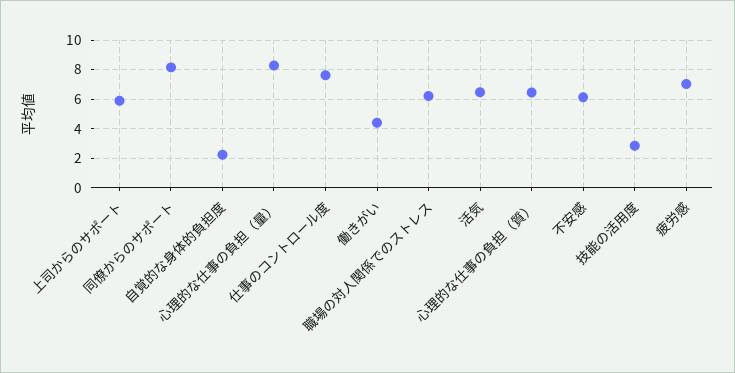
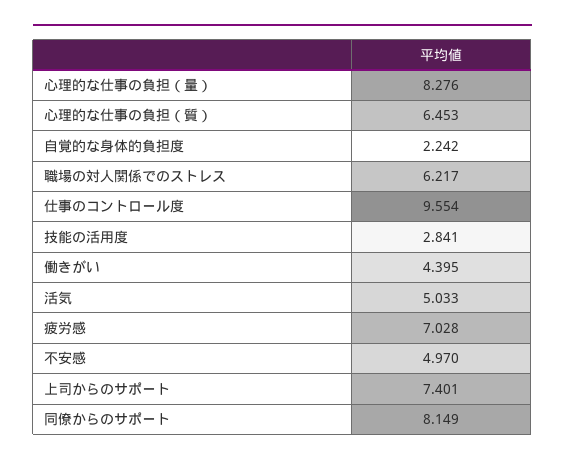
  {
-   "上司からのサポート": 6,
+   "上司からのサポート": 7.401,
    "同僚からのサポート": 8.149,
    "自覚的な身体的負担度": 2.242,
    "心理的な仕事の負担（量）": 8.276,
-   "仕事のコントロール度": 7.5,
+   "仕事のコントロール度": 9.554,
    "働きがい": 4.395,
    "職場の対人関係でのストレス": 6.217,
-   "活気": 6.5,
+   "活気": 5.033,
    "心理的な仕事の負担（質）": 6.453,
-   "不安感": 6,
+   "不安感": 4.97,
    "技能の活用度": 2.841,
    "疲労感": 7.028
  }

